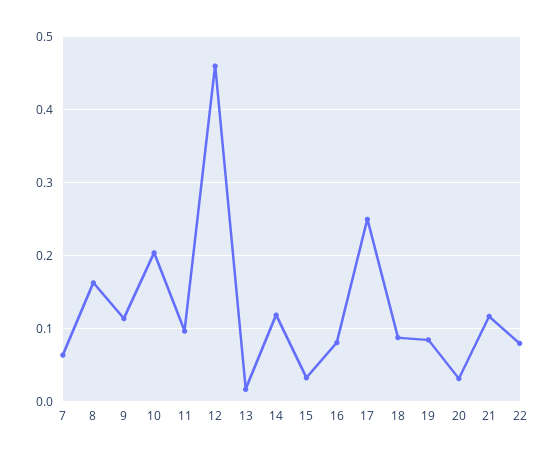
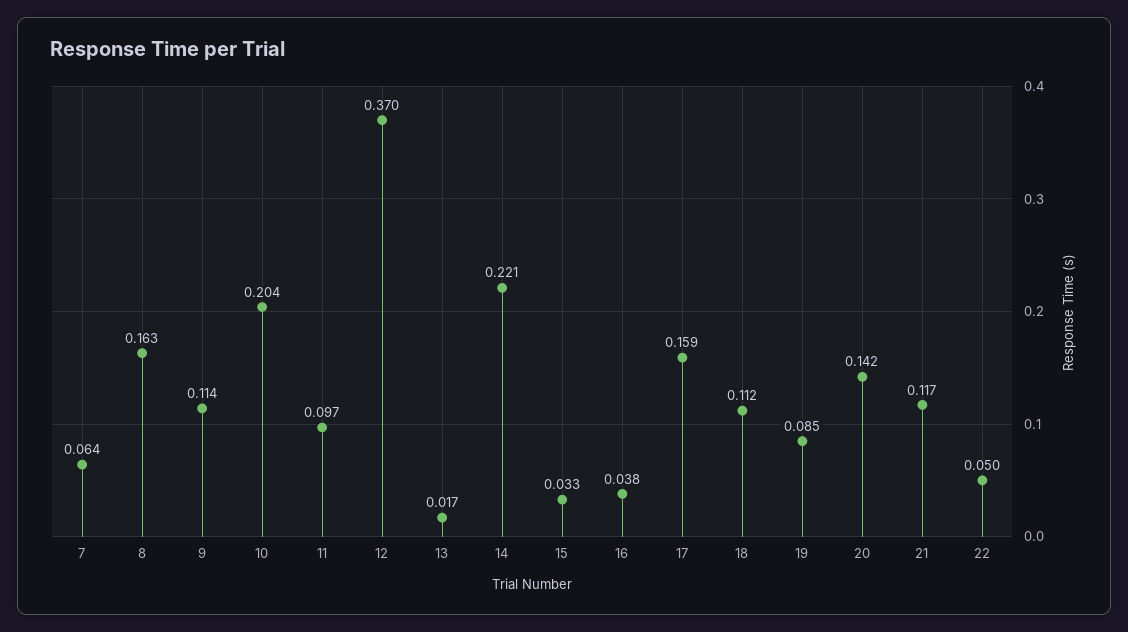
  {
    "7": 0.064,
    "8": 0.163,
    "9": 0.114,
    "10": 0.204,
    "11": 0.097,
-   "12": 0.46,
+   "12": 0.37,
    "13": 0.017,
-   "14": 0.12,
+   "14": 0.221,
    "15": 0.033,
-   "16": 0.08,
+   "16": 0.038,
-   "17": 0.25,
+   "17": 0.159,
-   "18": 0.09,
+   "18": 0.112,
    "19": 0.085,
-   "20": 0.03,
+   "20": 0.142,
    "21": 0.117,
-   "22": 0.08
+   "22": 0.05
  }

